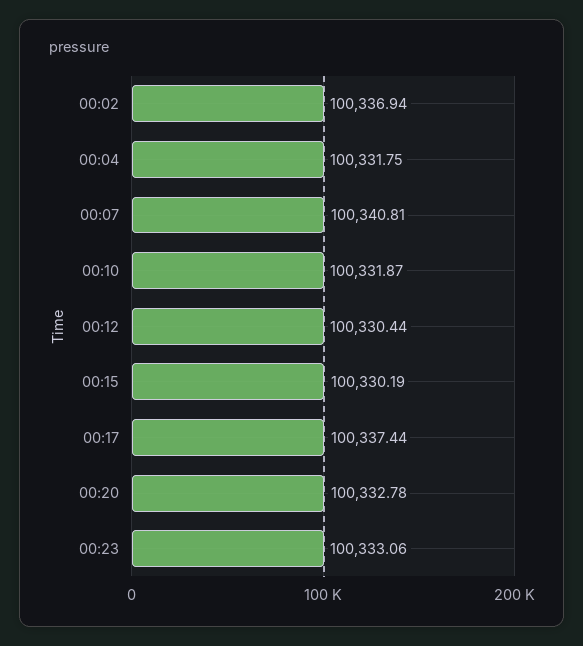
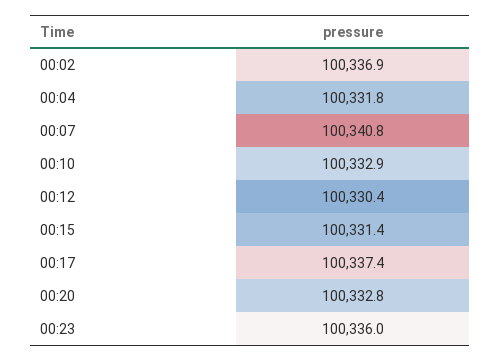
  {
    "00:02": 100336.94,
    "00:04": 100331.75,
    "00:07": 100340.81,
-   "00:10": 100331.87,
+   "00:10": 100332.9,
    "00:12": 100330.44,
-   "00:15": 100330.19,
+   "00:15": 100331.4,
    "00:17": 100337.44,
    "00:20": 100332.78,
-   "00:23": 100333.06
+   "00:23": 100336
  }

